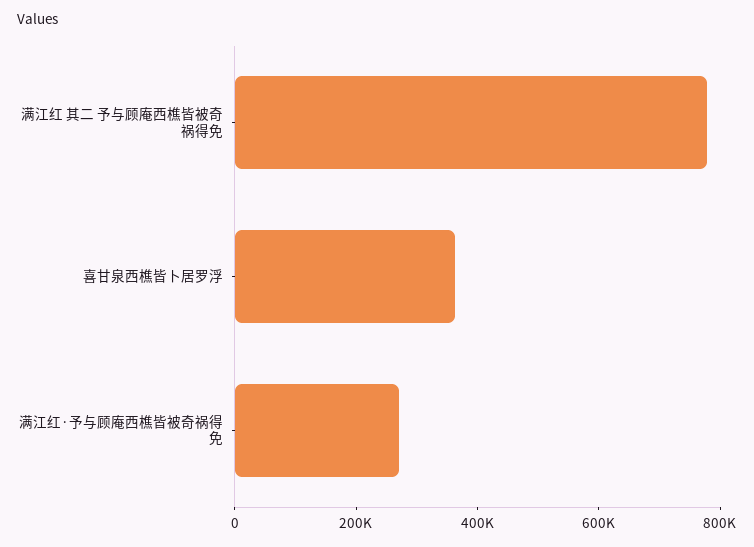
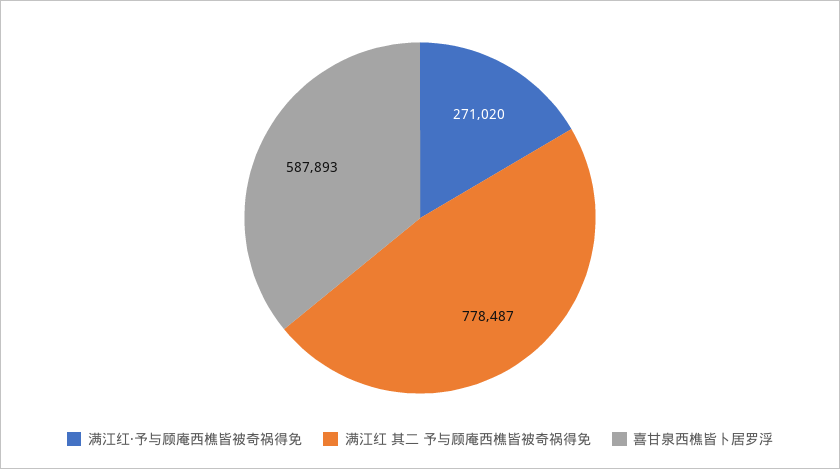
  {
    "满江红 其二 予与顾庵西樵皆被奇祸得免": 778487,
-   "喜甘泉西樵皆卜居罗浮": 350000,
+   "喜甘泉西樵皆卜居罗浮": 587893,
    "满江红·予与顾庵西樵皆被奇祸得免": 271020
  }

